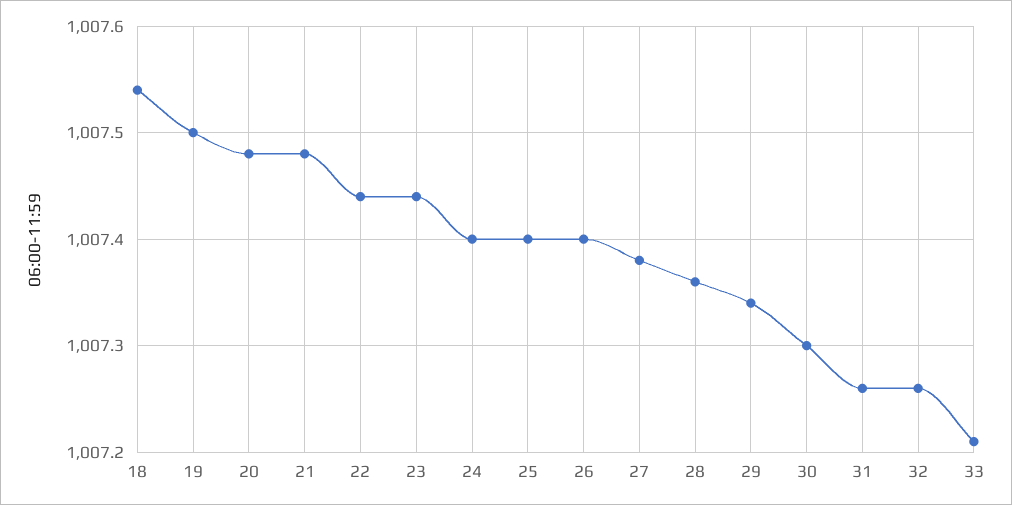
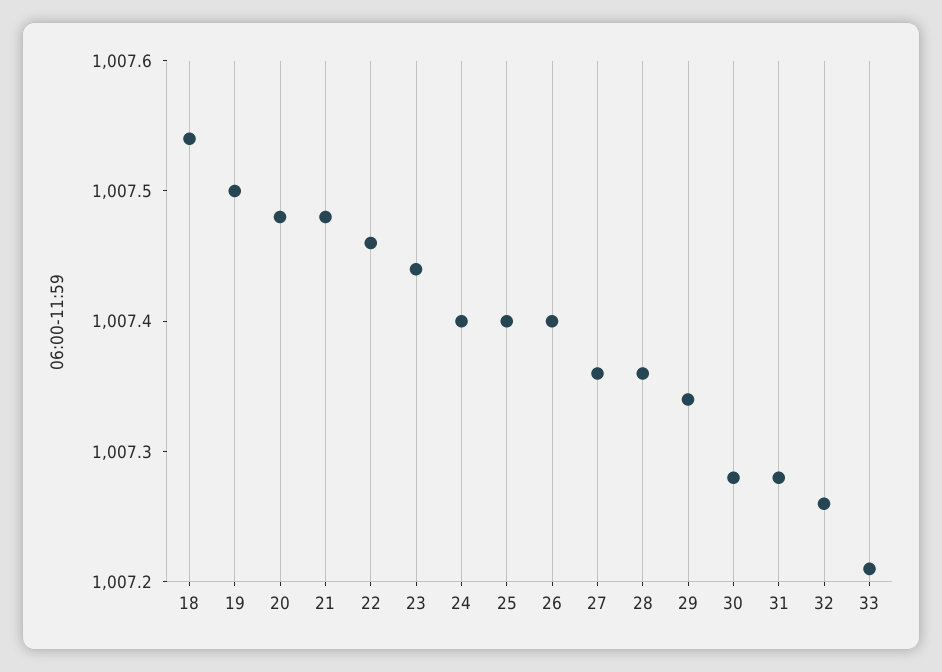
  {
    "18": 1007.54,
    "19": 1007.5,
    "20": 1007.48,
    "21": 1007.48,
-   "22": 1007.44,
+   "22": 1007.46,
    "23": 1007.44,
    "24": 1007.4,
    "25": 1007.4,
    "26": 1007.4,
-   "27": 1007.38,
+   "27": 1007.36,
    "28": 1007.36,
    "29": 1007.34,
-   "30": 1007.3,
+   "30": 1007.28,
-   "31": 1007.26,
+   "31": 1007.28,
    "32": 1007.26,
    "33": 1007.21
  }

